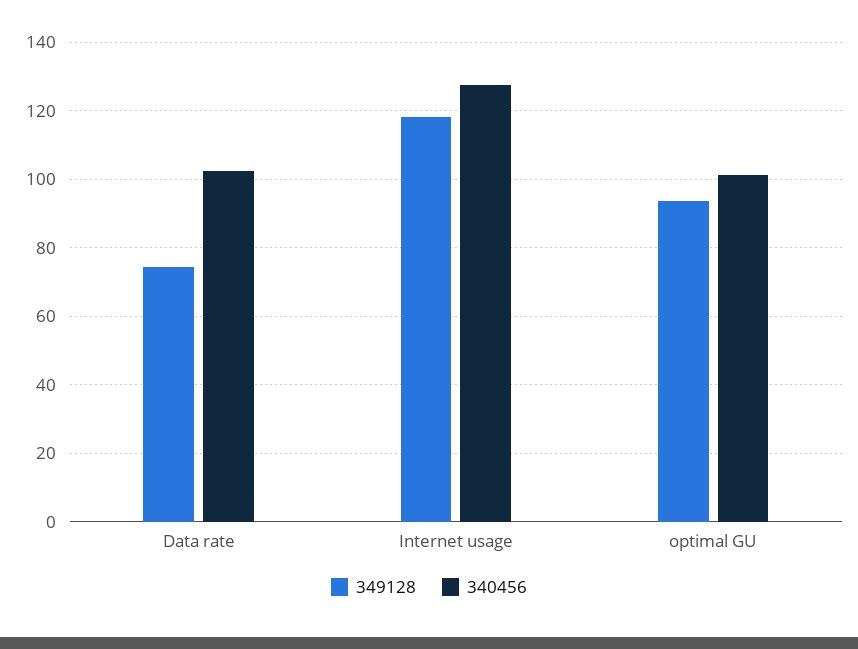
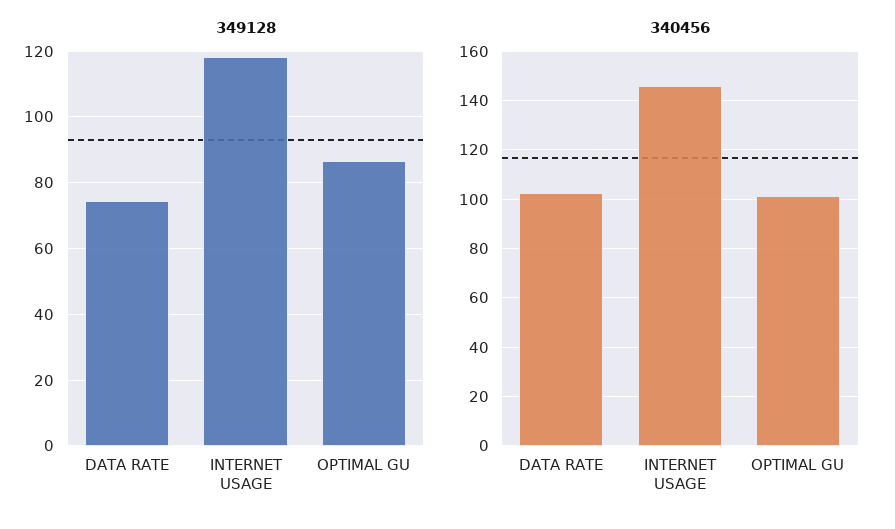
  {
    "349128": {
      "Data rate": 74,
      "Internet usage": 118,
-     "optimal GU": 94
+     "optimal GU": 86
    },
    "340456": {
      "Data rate": 102,
-     "Internet usage": 128,
+     "Internet usage": 145,
      "optimal GU": 102
    }
  }

